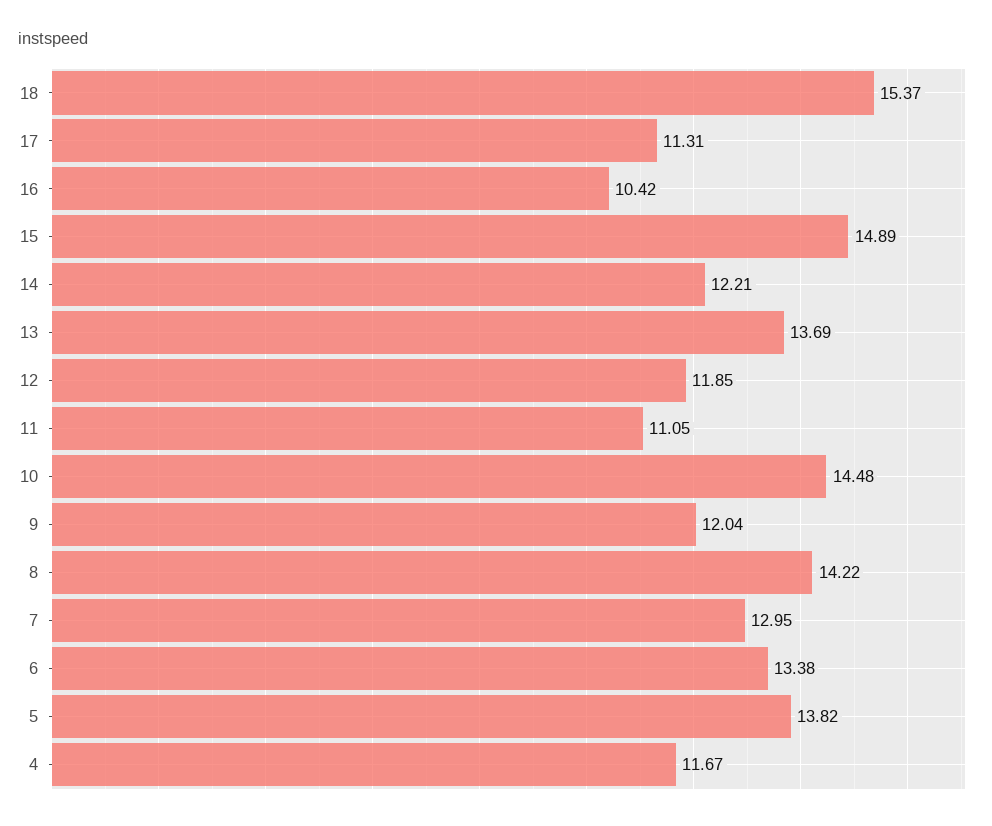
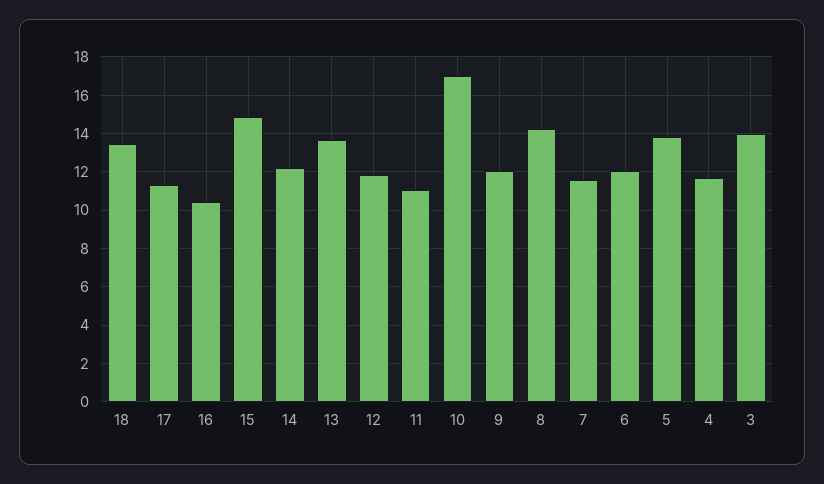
  {
-   "18": 15.37,
+   "18": 13.5,
    "17": 11.31,
    "16": 10.42,
    "15": 14.89,
    "14": 12.21,
    "13": 13.69,
    "12": 11.85,
    "11": 11.05,
-   "10": 14.48,
+   "10": 17,
    "9": 12.04,
    "8": 14.22,
-   "7": 12.95,
+   "7": 11.5,
-   "6": 13.38,
+   "6": 12,
    "5": 13.82,
-   "4": 11.67
+   "4": 11.67,
+   "3": 14
  }

